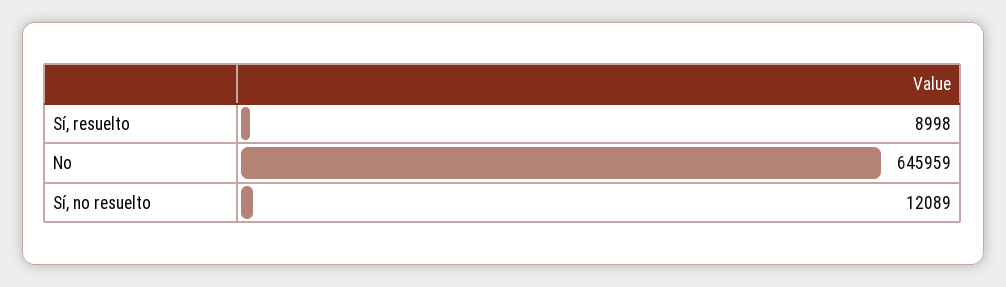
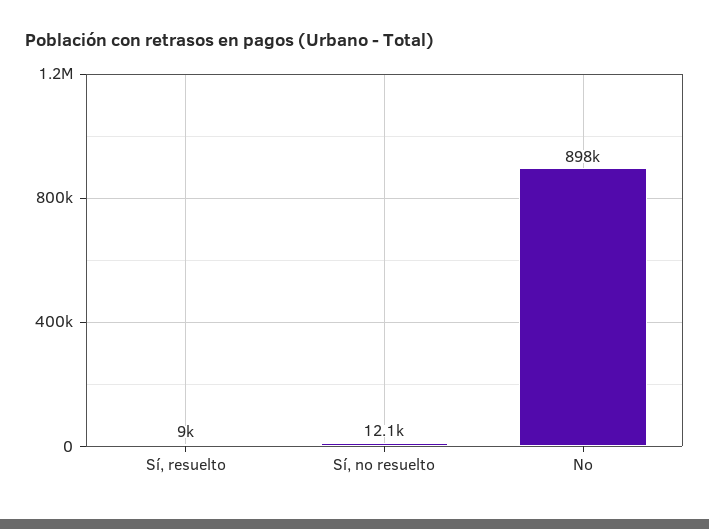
  {
    "Sí, resuelto": 8998,
-   "No": 645959,
+   "No": 898000,
    "Sí, no resuelto": 12089
  }

